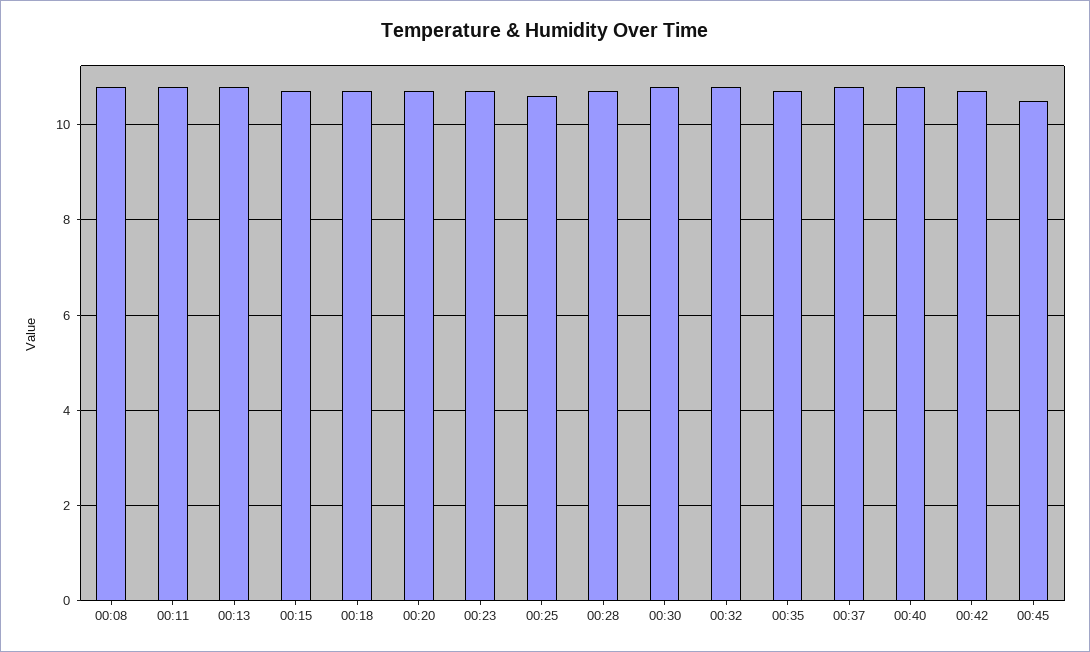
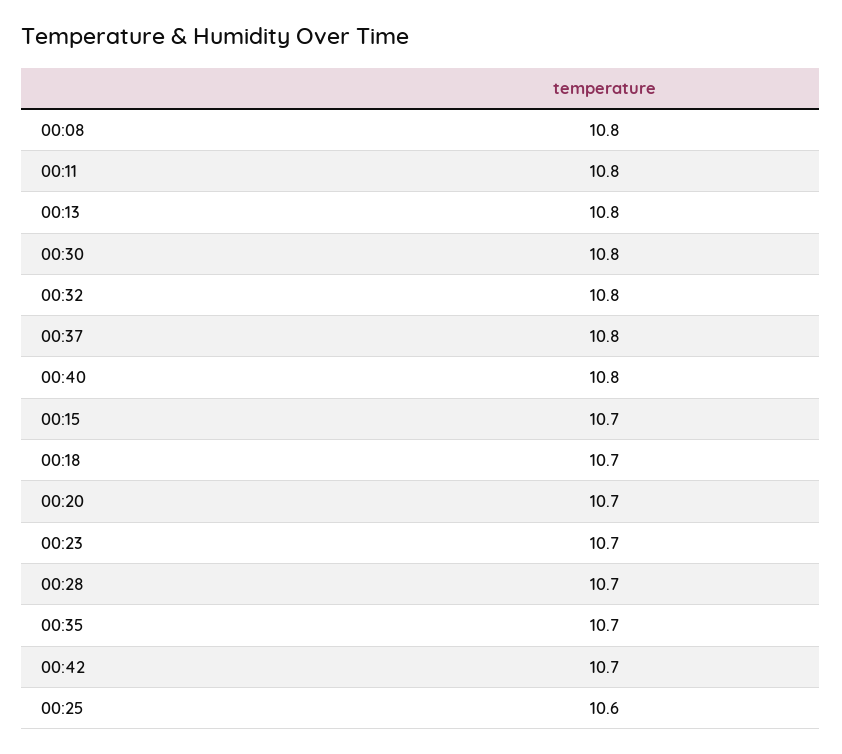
  {
    "00:08": 10.8,
    "00:11": 10.8,
    "00:13": 10.8,
    "00:15": 10.7,
    "00:18": 10.7,
    "00:20": 10.7,
    "00:23": 10.7,
    "00:25": 10.6,
    "00:28": 10.7,
    "00:30": 10.8,
    "00:32": 10.8,
    "00:35": 10.7,
    "00:37": 10.8,
    "00:40": 10.8,
-   "00:42": 10.7,
+   "00:42": 10.7
-   "00:45": 10.5
  }

